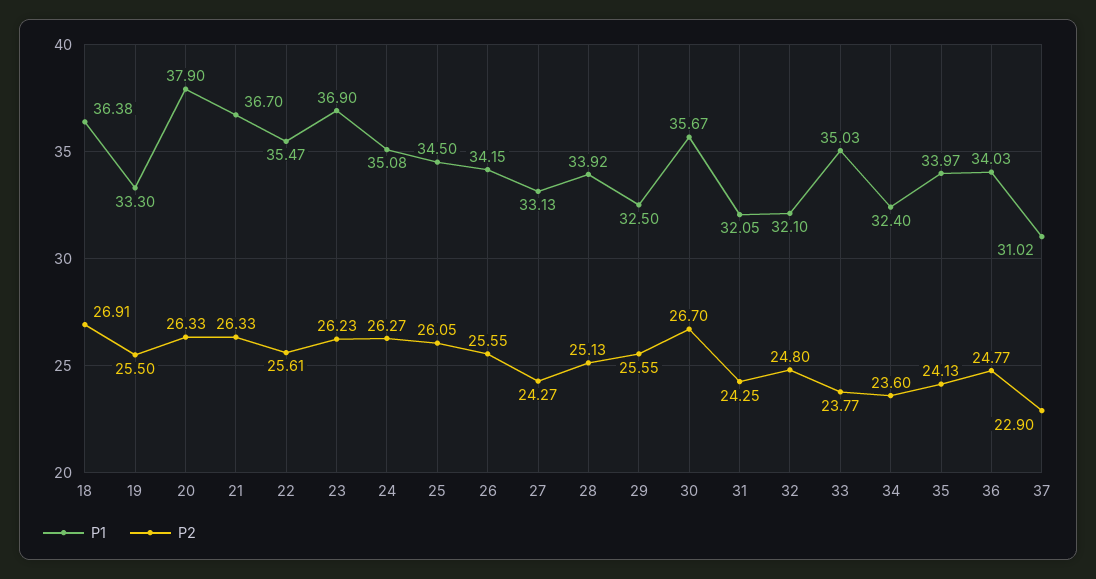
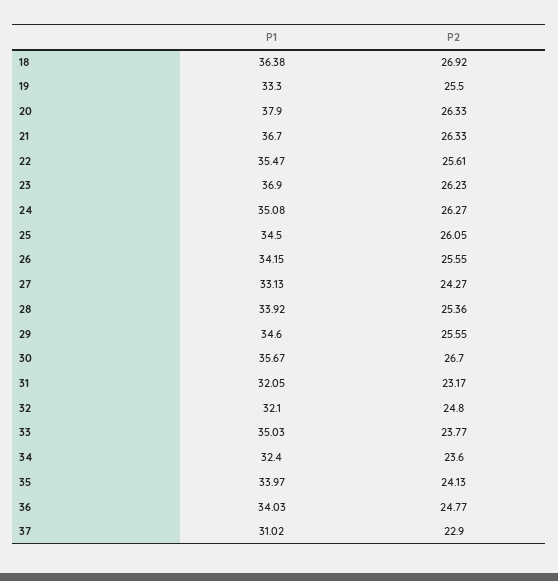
  {
    "P1": {
      "18": 36.38,
      "19": 33.3,
      "20": 37.9,
      "21": 36.7,
      "22": 35.47,
      "23": 36.9,
      "24": 35.08,
      "25": 34.5,
      "26": 34.15,
      "27": 33.13,
      "28": 33.92,
-     "29": 32.5,
+     "29": 34.6,
      "30": 35.67,
      "31": 32.05,
      "32": 32.1,
      "33": 35.03,
      "34": 32.4,
      "35": 33.97,
      "36": 34.03,
      "37": 31.02
    },
    "P2": {
-     "18": 26.91,
+     "18": 26.92,
      "19": 25.5,
      "20": 26.33,
      "21": 26.33,
      "22": 25.61,
      "23": 26.23,
      "24": 26.27,
      "25": 26.05,
      "26": 25.55,
      "27": 24.27,
-     "28": 25.13,
+     "28": 25.36,
      "29": 25.55,
      "30": 26.7,
-     "31": 24.25,
+     "31": 23.17,
      "32": 24.8,
      "33": 23.77,
      "34": 23.6,
      "35": 24.13,
      "36": 24.77,
      "37": 22.9
    }
  }

